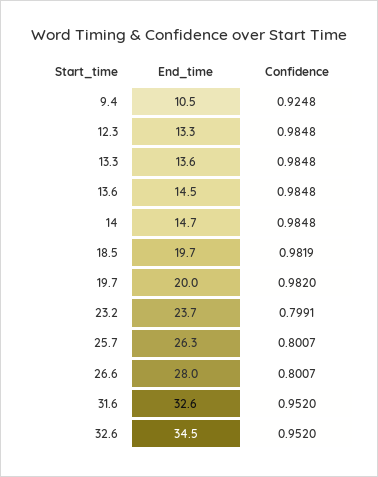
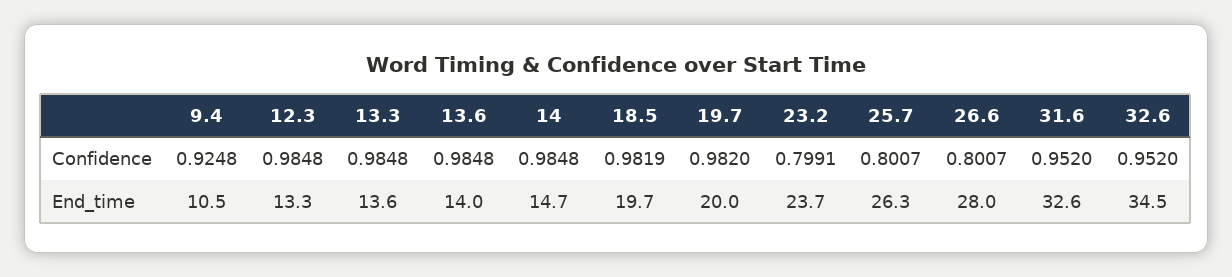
  {
    "End_time": {
      "9.4": 10.5,
      "12.3": 13.3,
      "13.3": 13.6,
-     "13.6": 14.5,
+     "13.6": 14,
      "14": 14.7,
      "18.5": 19.7,
      "19.7": 20,
      "23.2": 23.7,
      "25.7": 26.3,
      "26.6": 28,
      "31.6": 32.6,
      "32.6": 34.5
    },
    "Confidence": {
      "9.4": 0.9248,
      "12.3": 0.9848,
      "13.3": 0.9848,
      "13.6": 0.9848,
      "14": 0.9848,
      "18.5": 0.9819,
      "19.7": 0.982,
      "23.2": 0.7991,
      "25.7": 0.8007,
      "26.6": 0.8007,
      "31.6": 0.952,
      "32.6": 0.952
    }
  }

